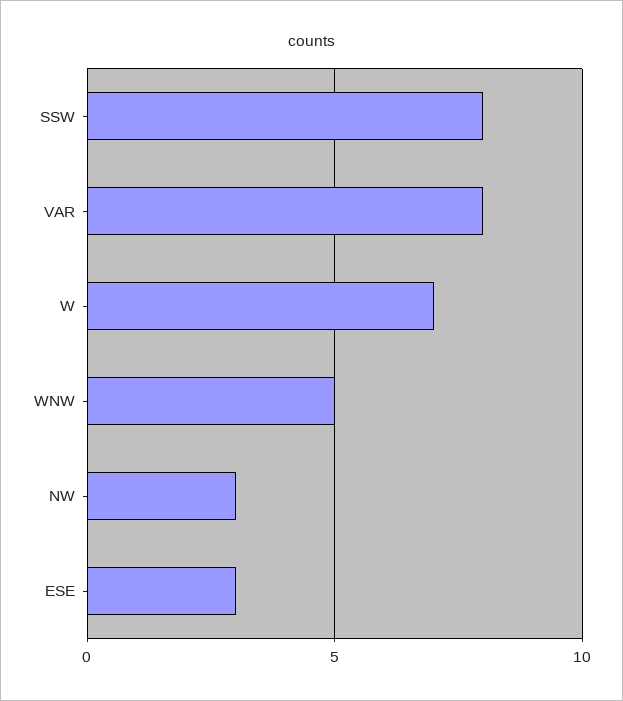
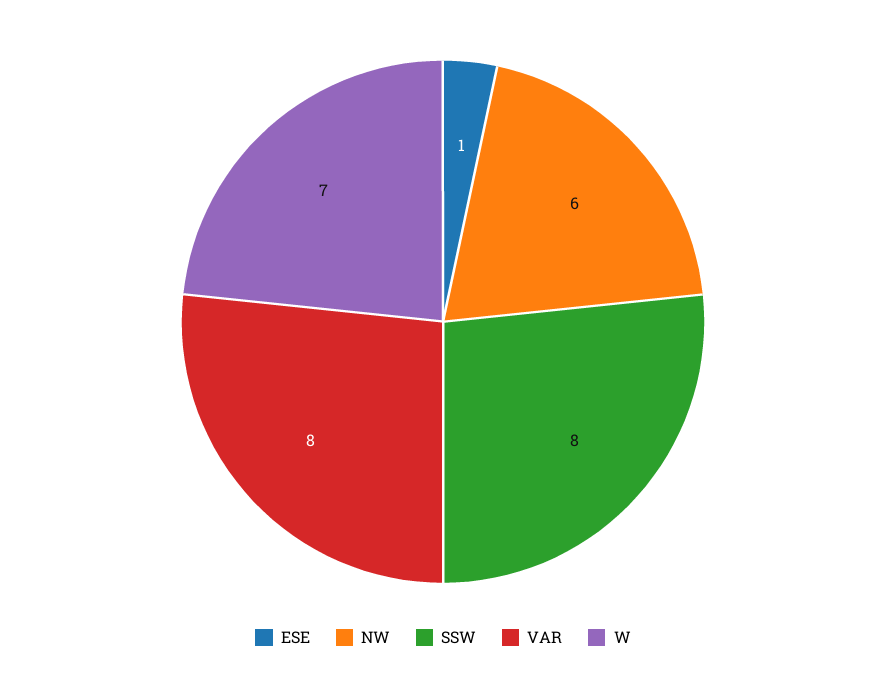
  {
    "SSW": 8,
    "VAR": 8,
    "W": 7,
-   "WNW": 5,
-   "NW": 3,
+   "NW": 6,
-   "ESE": 3
+   "ESE": 1
  }

